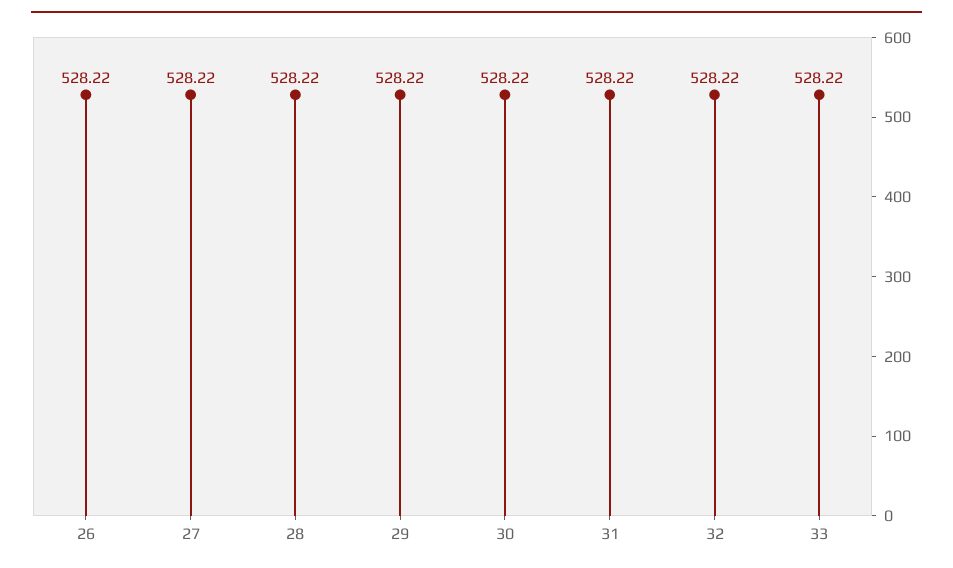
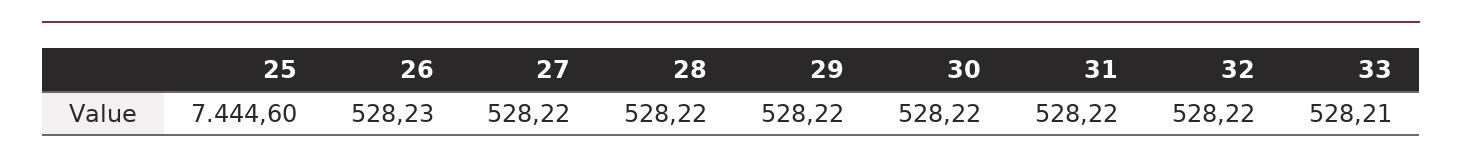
  {
-   "26": 528.22,
+   "26": 528.23,
    "27": 528.22,
    "28": 528.22,
    "29": 528.22,
    "30": 528.22,
    "31": 528.22,
    "32": 528.22,
-   "33": 528.22
+   "33": 528.21,
+   "25": 7444.6
  }

